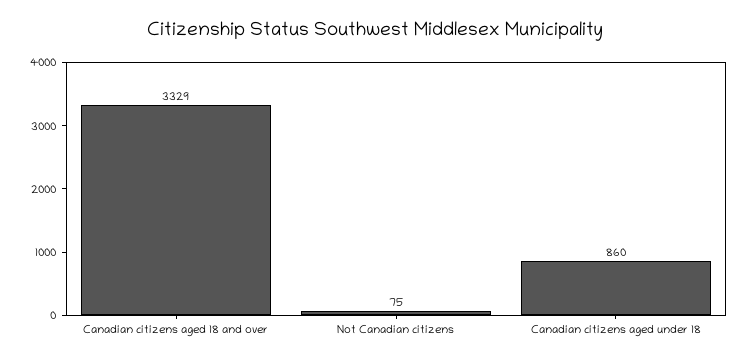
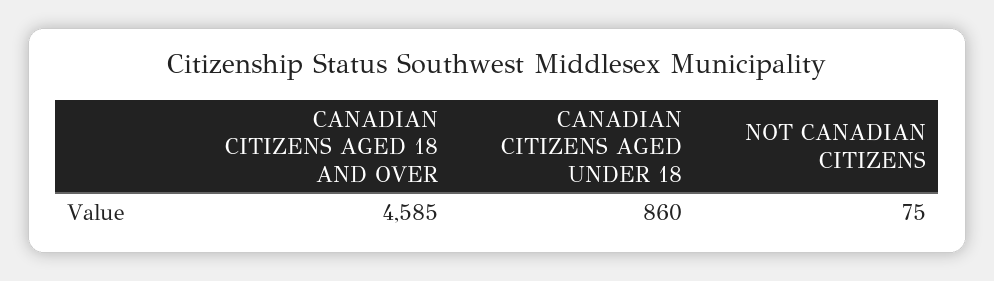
  {
-   "Canadian citizens aged 18 and over": 3329,
+   "Canadian citizens aged 18 and over": 4585,
    "Not Canadian citizens": 75,
    "Canadian citizens aged under 18": 860
  }

